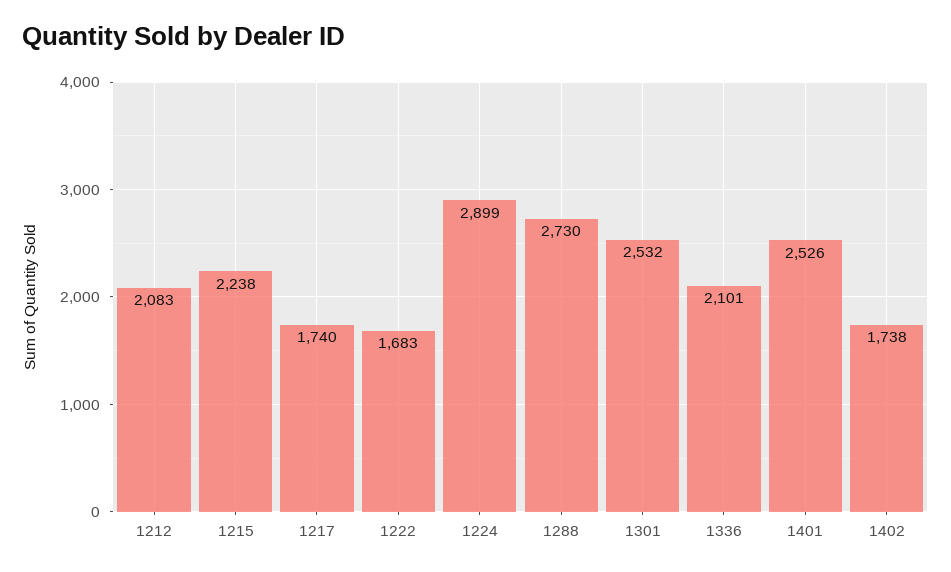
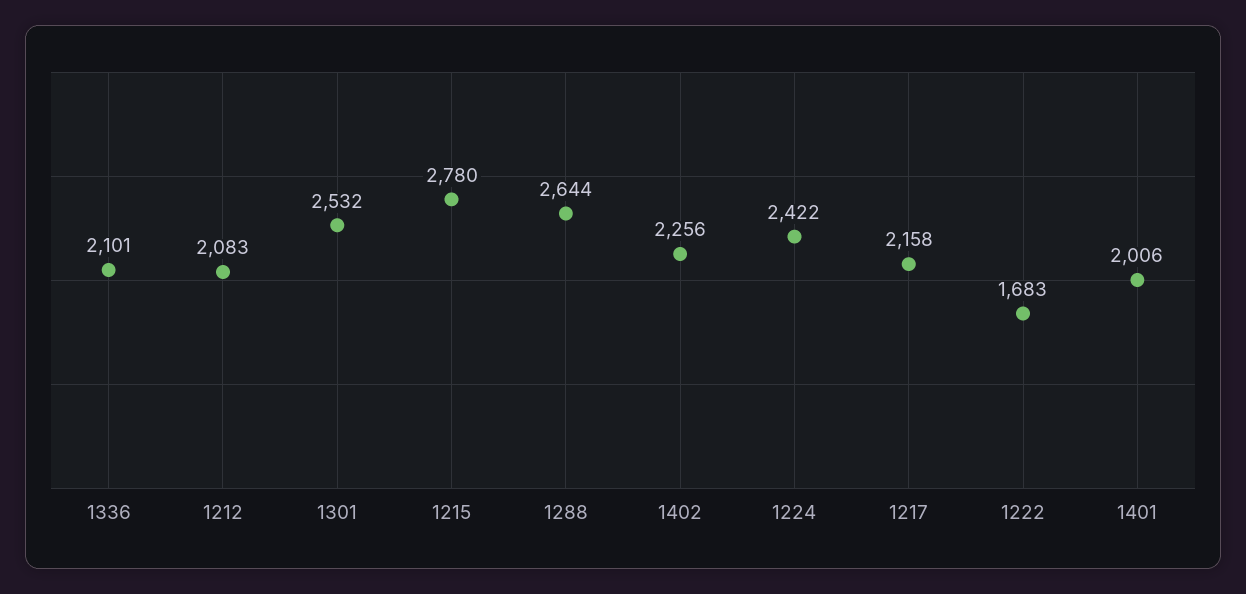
  {
    "1212": 2083,
-   "1215": 2238,
+   "1215": 2780,
-   "1217": 1740,
+   "1217": 2158,
    "1222": 1683,
-   "1224": 2899,
+   "1224": 2422,
-   "1288": 2730,
+   "1288": 2644,
    "1301": 2532,
    "1336": 2101,
-   "1401": 2526,
+   "1401": 2006,
-   "1402": 1738
+   "1402": 2256
  }

